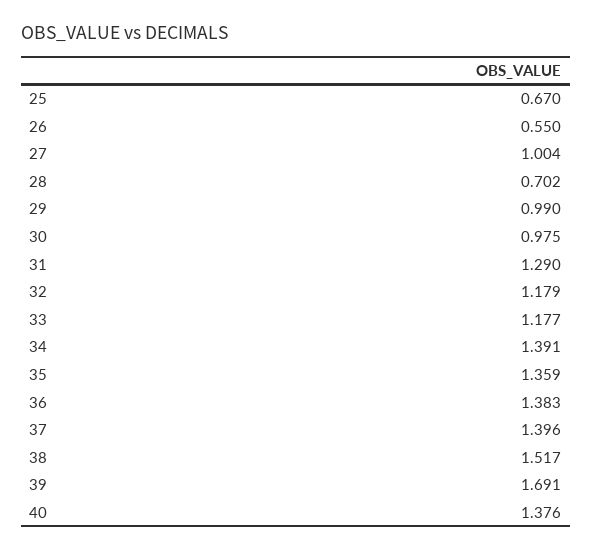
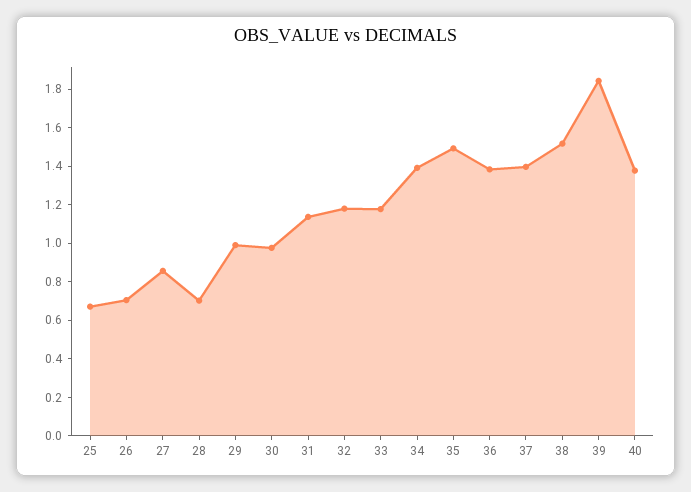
  {
    "25": 0.67,
-   "26": 0.55,
+   "26": 0.7,
-   "27": 1.004,
+   "27": 0.85,
    "28": 0.702,
    "29": 0.99,
    "30": 0.975,
-   "31": 1.29,
+   "31": 1.15,
    "32": 1.179,
    "33": 1.177,
    "34": 1.391,
-   "35": 1.359,
+   "35": 1.5,
    "36": 1.383,
    "37": 1.396,
    "38": 1.517,
-   "39": 1.691,
+   "39": 1.85,
    "40": 1.376
  }

